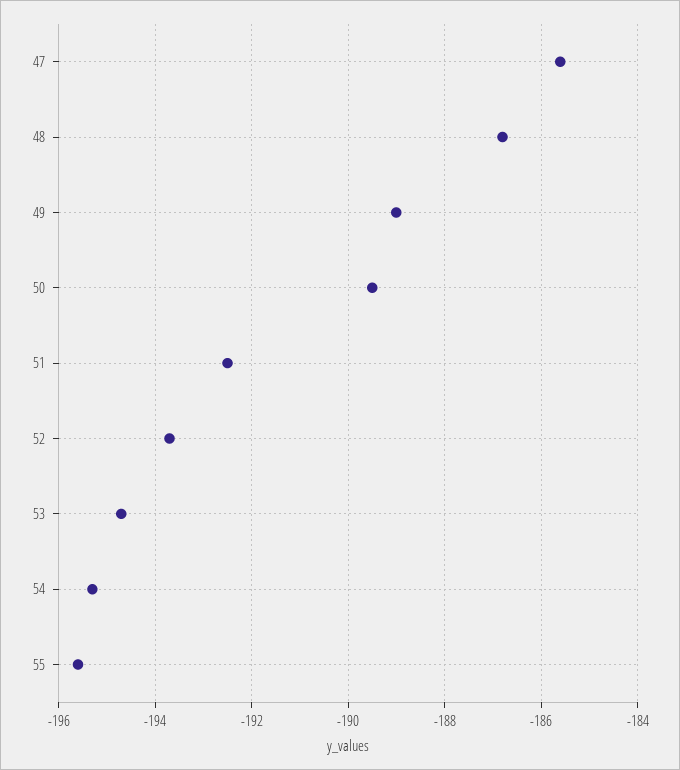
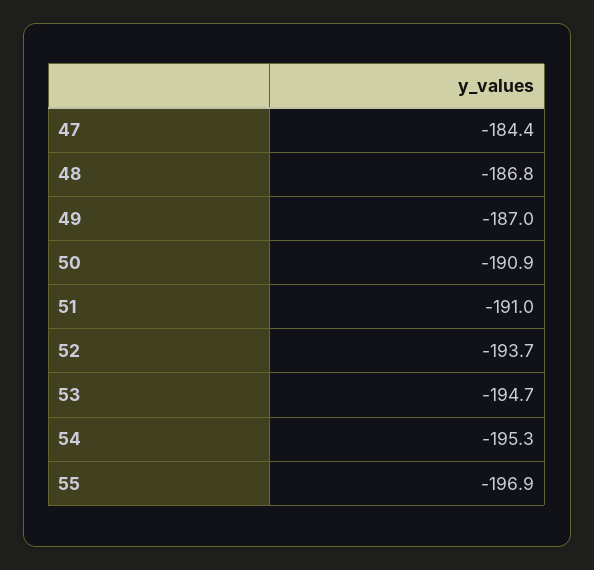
  {
-   "47": -185.5,
+   "47": -184.4,
    "48": -186.8,
-   "49": -189,
+   "49": -187,
-   "50": -189.5,
+   "50": -190.9,
-   "51": -192.5,
+   "51": -191,
    "52": -193.7,
    "53": -194.7,
    "54": -195.3,
-   "55": -195.5
+   "55": -196.9
  }

